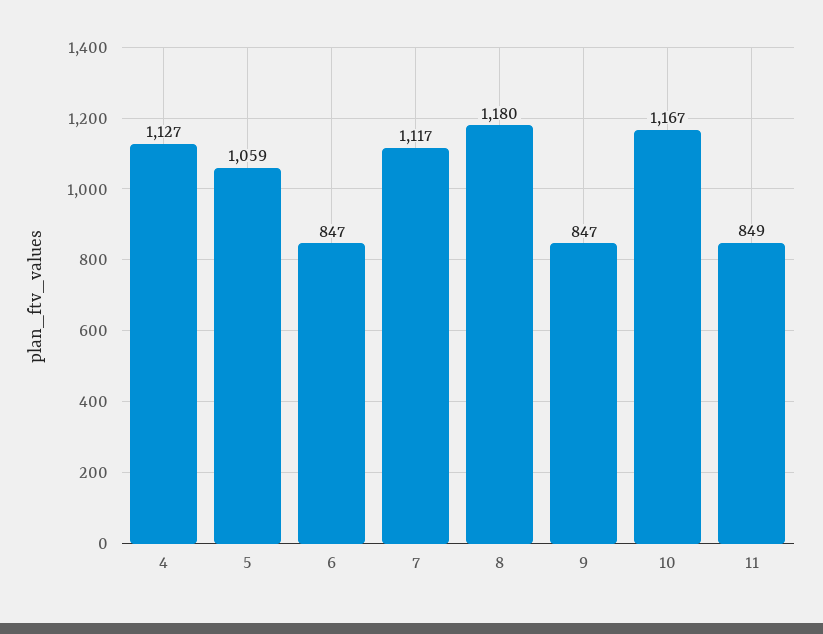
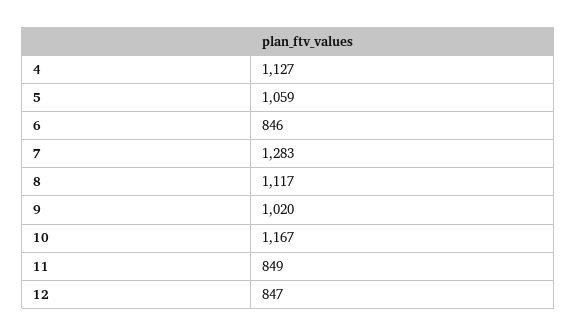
  {
    "4": 1127,
    "5": 1059,
-   "6": 847,
+   "6": 846,
-   "7": 1117,
+   "7": 1283,
-   "8": 1180,
+   "8": 1117,
-   "9": 847,
+   "9": 1020,
    "10": 1167,
-   "11": 849
+   "11": 849,
+   "12": 847
  }

